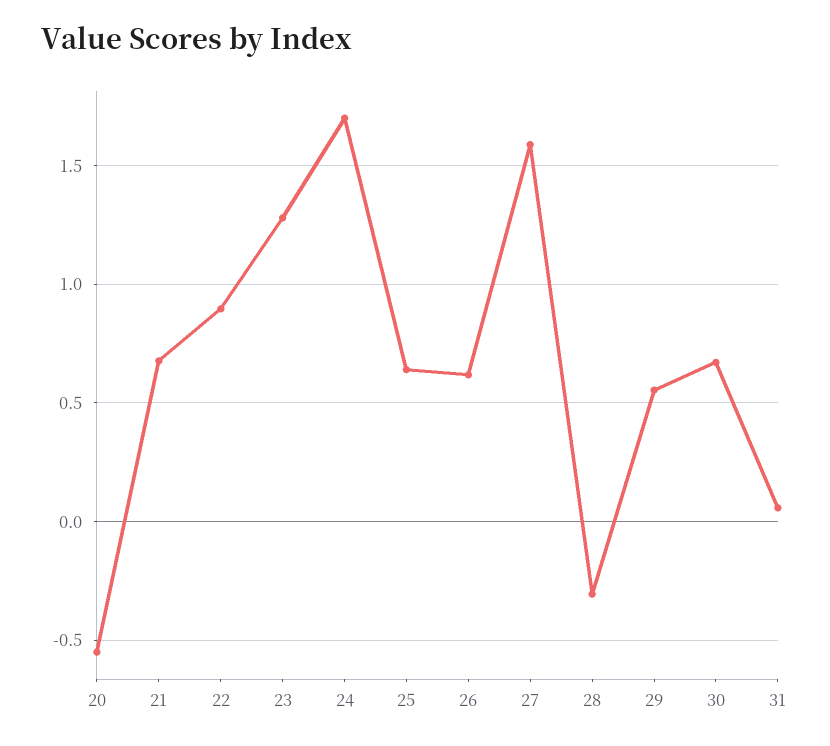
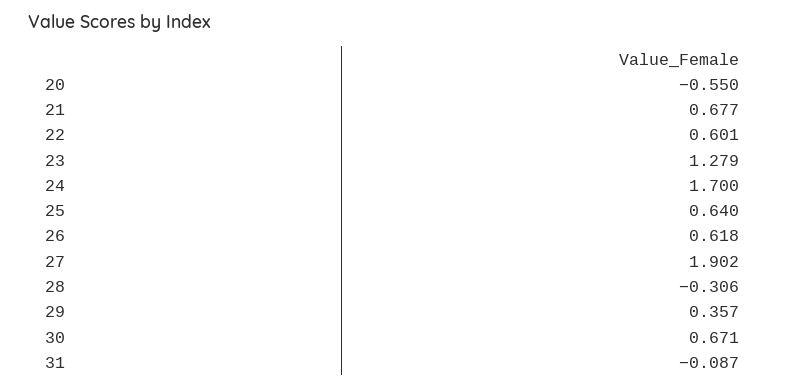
  {
    "20": -0.55,
    "21": 0.677,
-   "22": 0.9,
+   "22": 0.601,
    "23": 1.279,
    "24": 1.7,
    "25": 0.64,
    "26": 0.618,
-   "27": 1.6,
+   "27": 1.902,
    "28": -0.306,
-   "29": 0.55,
+   "29": 0.357,
    "30": 0.671,
-   "31": 0.05
+   "31": -0.087
  }

